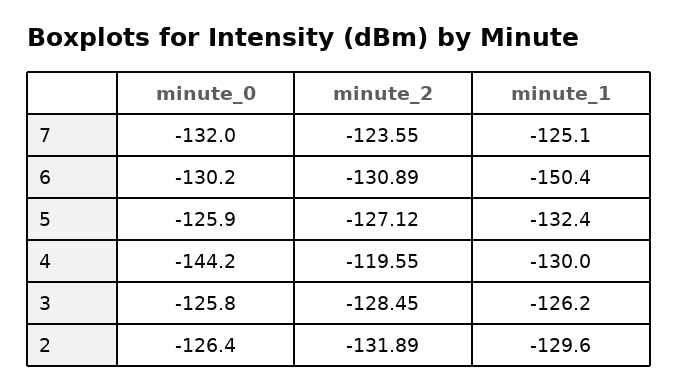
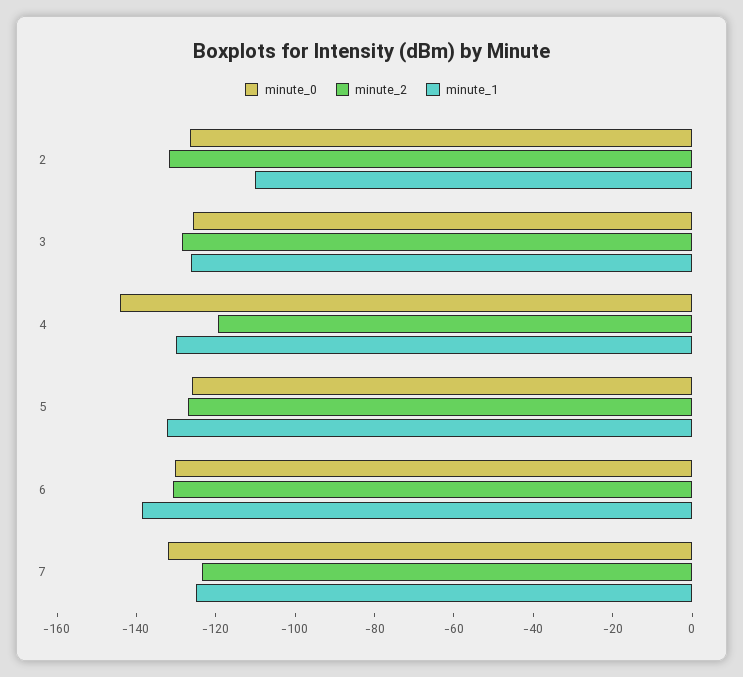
  {
    "minute_0": {
      "7": -132,
      "6": -130.2,
      "5": -125.9,
      "4": -144.2,
      "3": -125.8,
      "2": -126.4
    },
    "minute_2": {
      "7": -123.55,
      "6": -130.89,
      "5": -127.12,
      "4": -119.55,
      "3": -128.45,
      "2": -131.89
    },
    "minute_1": {
      "7": -125.1,
-     "6": -150.4,
+     "6": -140,
      "5": -132.4,
      "4": -130,
      "3": -126.2,
-     "2": -129.6
+     "2": -110
    }
  }

